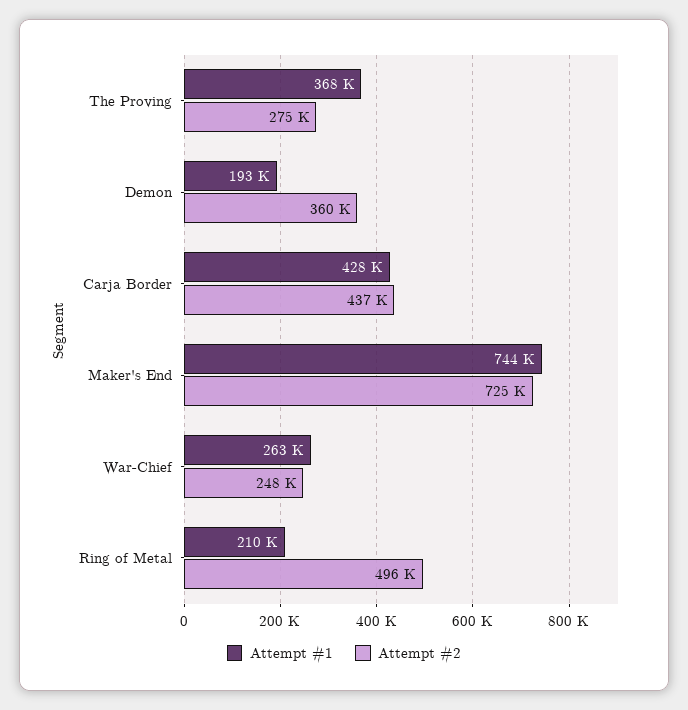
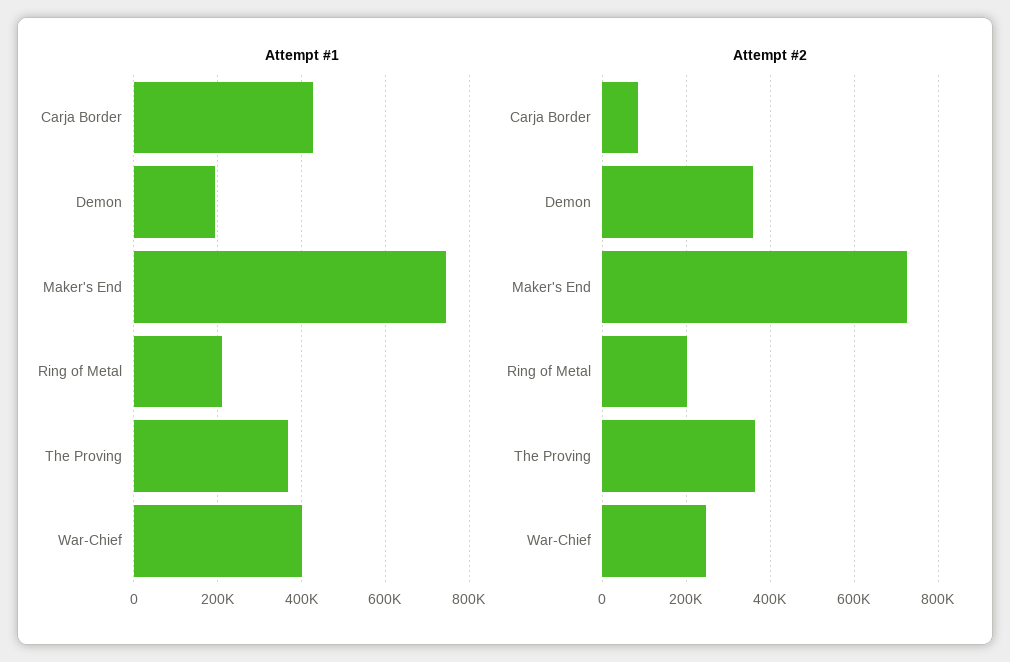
  {
    "Attempt #1": {
      "The Proving": 368000,
      "Demon": 193000,
      "Carja Border": 428000,
      "Maker's End": 744000,
-     "War-Chief": 263000,
+     "War-Chief": 400000,
      "Ring of Metal": 210000
    },
    "Attempt #2": {
-     "The Proving": 275000,
+     "The Proving": 360000,
      "Demon": 360000,
-     "Carja Border": 437000,
+     "Carja Border": 80000,
      "Maker's End": 725000,
      "War-Chief": 248000,
-     "Ring of Metal": 496000
+     "Ring of Metal": 200000
    }
  }

